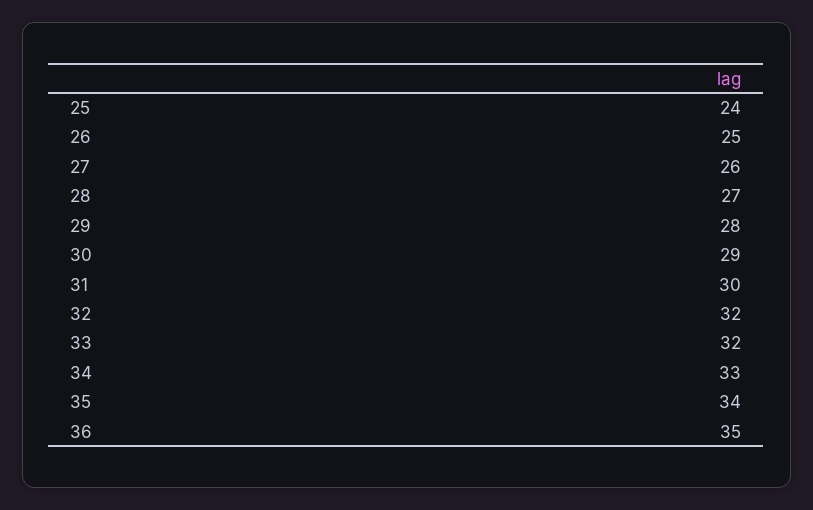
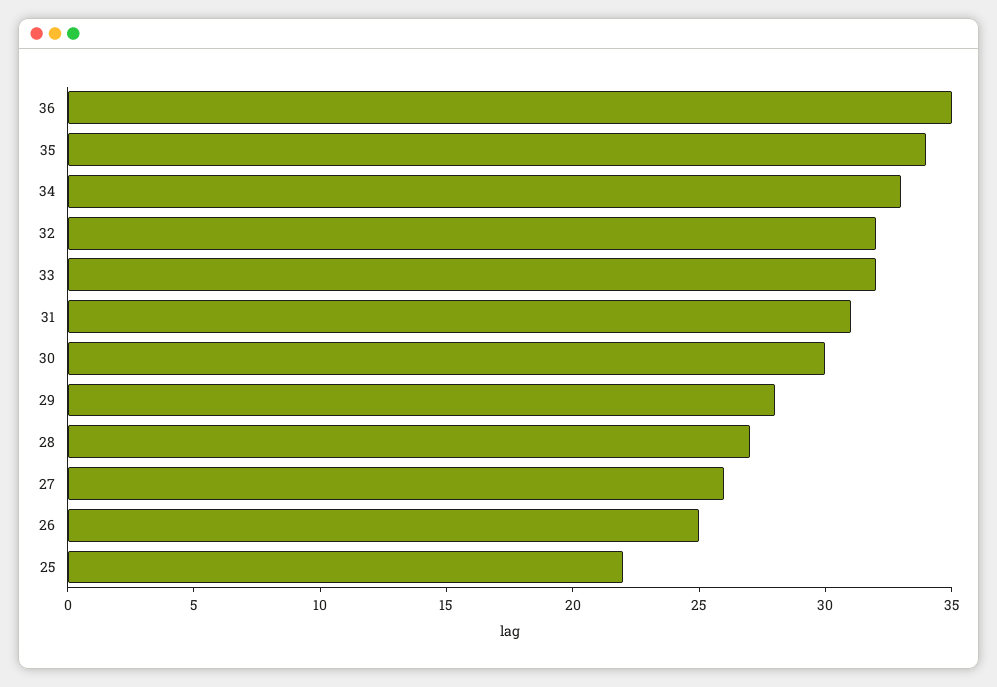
  {
-   "25": 24,
+   "25": 22,
    "26": 25,
    "27": 26,
    "28": 27,
    "29": 28,
-   "30": 29,
+   "30": 30,
-   "31": 30,
+   "31": 31,
    "32": 32,
    "33": 32,
    "34": 33,
    "35": 34,
    "36": 35
  }

